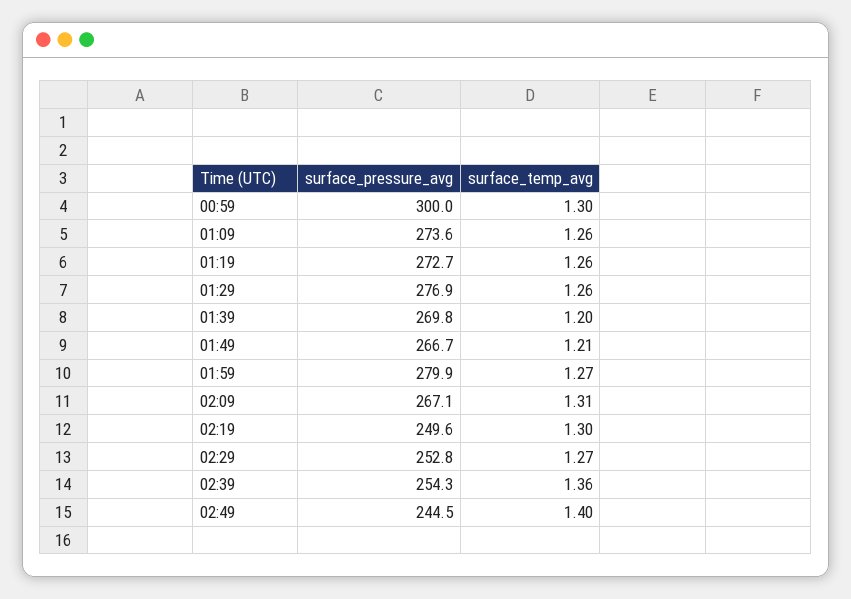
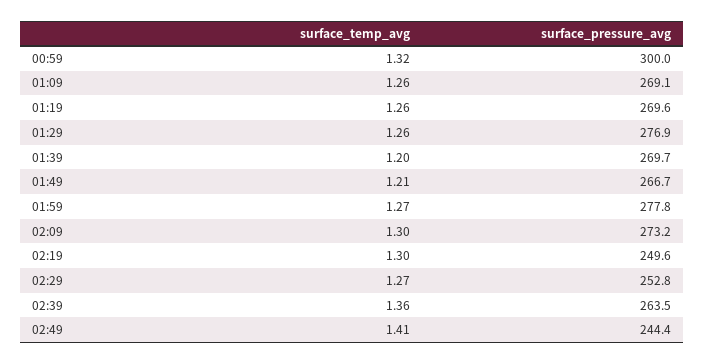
  {
    "surface_pressure_avg": {
      "00:59": 300,
-     "01:09": 273.6,
+     "01:09": 269.1,
-     "01:19": 272.7,
+     "01:19": 269.6,
      "01:29": 276.9,
-     "01:39": 269.8,
+     "01:39": 269.7,
      "01:49": 266.7,
-     "01:59": 279.9,
+     "01:59": 277.8,
-     "02:09": 267.1,
+     "02:09": 273.2,
      "02:19": 249.6,
      "02:29": 252.8,
-     "02:39": 254.3,
+     "02:39": 263.5,
-     "02:49": 244.5
+     "02:49": 244.4
    },
    "surface_temp_avg": {
-     "00:59": 1.3,
+     "00:59": 1.32,
      "01:09": 1.26,
      "01:19": 1.26,
      "01:29": 1.26,
      "01:39": 1.2,
      "01:49": 1.21,
      "01:59": 1.27,
-     "02:09": 1.31,
+     "02:09": 1.3,
      "02:19": 1.3,
      "02:29": 1.27,
      "02:39": 1.36,
-     "02:49": 1.4
+     "02:49": 1.41
    }
  }

